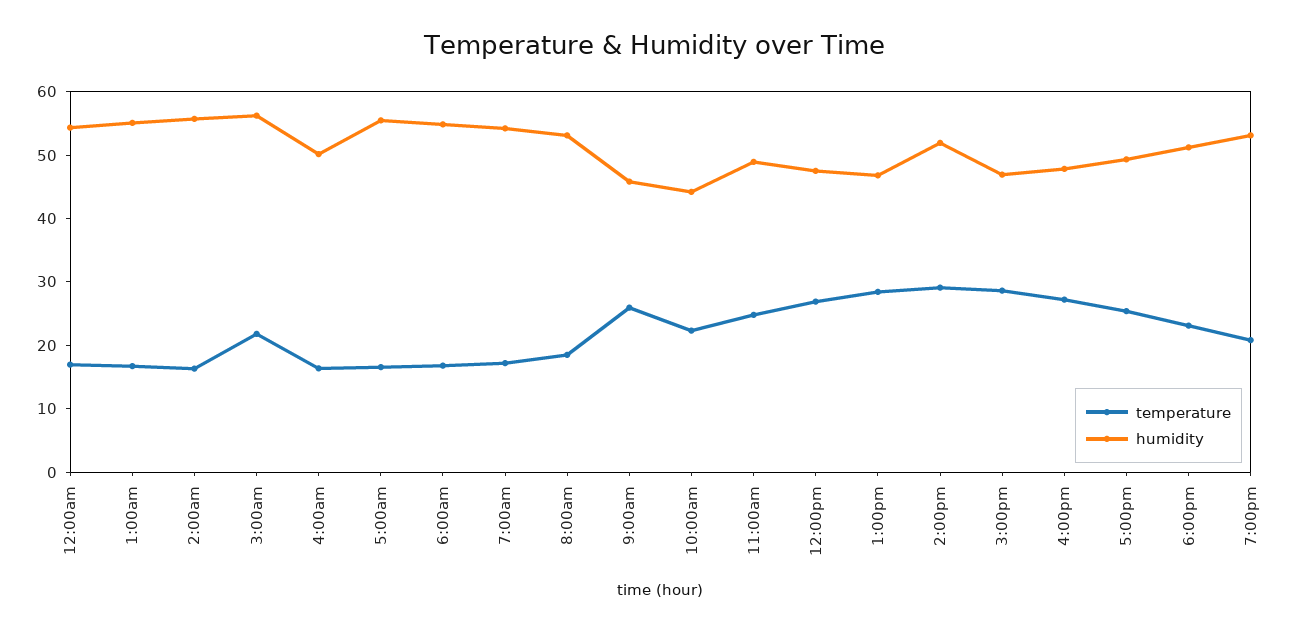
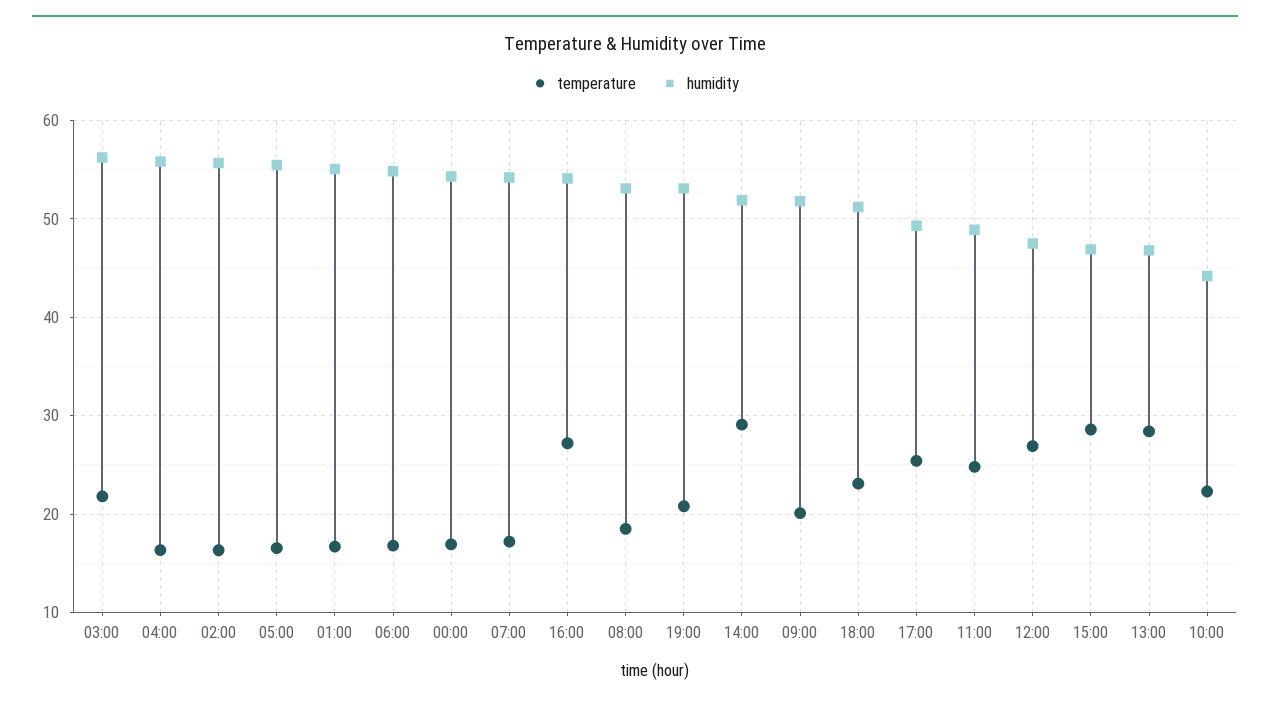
  {
    "temperature": {
      "12:00am": 17,
      "1:00am": 17,
      "2:00am": 16,
      "3:00am": 22,
      "4:00am": 16,
      "5:00am": 17,
      "6:00am": 17,
      "7:00am": 17,
      "8:00am": 19,
-     "9:00am": 26,
+     "9:00am": 20,
      "10:00am": 22,
      "11:00am": 25,
      "12:00pm": 27,
      "1:00pm": 28,
      "2:00pm": 29,
      "3:00pm": 29,
      "4:00pm": 27,
      "5:00pm": 25,
      "6:00pm": 23,
      "7:00pm": 21
    },
    "humidity": {
      "12:00am": 54,
      "1:00am": 55,
      "2:00am": 56,
      "3:00am": 56,
-     "4:00am": 50,
+     "4:00am": 56,
      "5:00am": 55,
      "6:00am": 55,
      "7:00am": 54,
      "8:00am": 53,
-     "9:00am": 46,
+     "9:00am": 52,
      "10:00am": 44,
      "11:00am": 49,
      "12:00pm": 48,
      "1:00pm": 47,
      "2:00pm": 52,
      "3:00pm": 47,
-     "4:00pm": 48,
+     "4:00pm": 54,
      "5:00pm": 49,
      "6:00pm": 51,
      "7:00pm": 53
    }
  }

